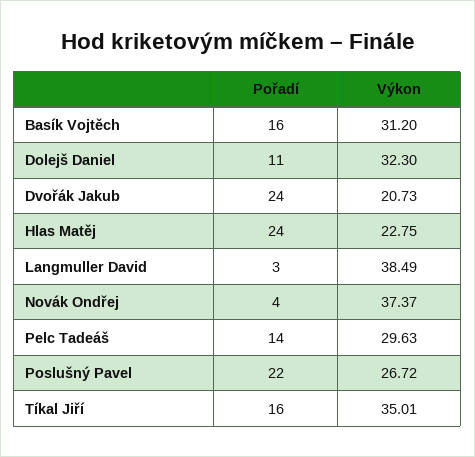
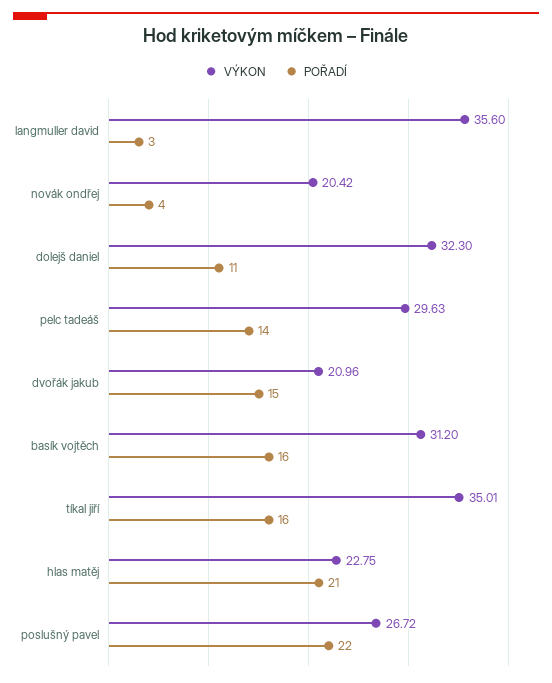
  {
    "Pořadí": {
      "Basík Vojtěch": 16,
      "Dolejš Daniel": 11,
-     "Dvořák Jakub": 24,
+     "Dvořák Jakub": 15,
-     "Hlas Matěj": 24,
+     "Hlas Matěj": 21,
      "Langmuller David": 3,
      "Novák Ondřej": 4,
      "Pelc Tadeáš": 14,
      "Poslušný Pavel": 22,
      "Tíkal Jiří": 16
    },
    "Výkon": {
      "Basík Vojtěch": 31.2,
      "Dolejš Daniel": 32.3,
-     "Dvořák Jakub": 20.73,
+     "Dvořák Jakub": 20.96,
      "Hlas Matěj": 22.75,
-     "Langmuller David": 38.49,
+     "Langmuller David": 35.6,
-     "Novák Ondřej": 37.37,
+     "Novák Ondřej": 20.42,
      "Pelc Tadeáš": 29.63,
      "Poslušný Pavel": 26.72,
      "Tíkal Jiří": 35.01
    }
  }

